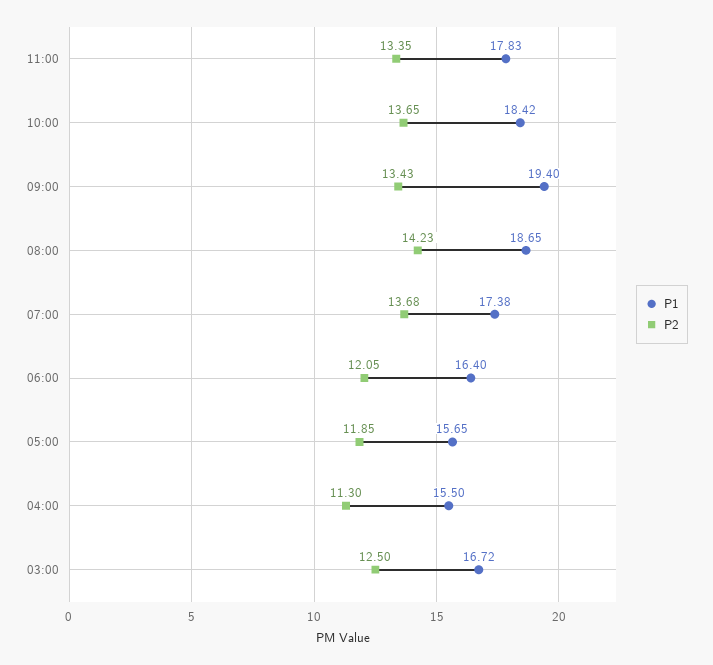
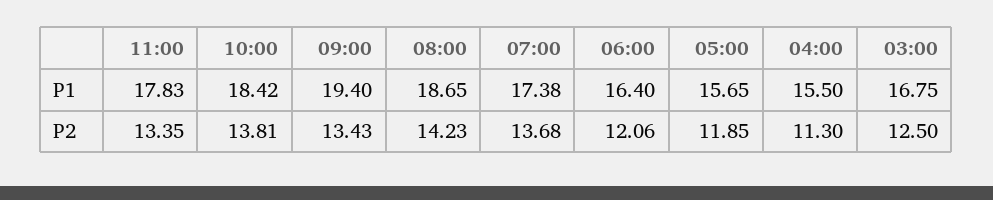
  {
    "P1": {
      "11:00": 17.83,
      "10:00": 18.42,
      "09:00": 19.4,
      "08:00": 18.65,
      "07:00": 17.38,
      "06:00": 16.4,
      "05:00": 15.65,
      "04:00": 15.5,
-     "03:00": 16.72
+     "03:00": 16.75
    },
    "P2": {
      "11:00": 13.35,
-     "10:00": 13.65,
+     "10:00": 13.81,
      "09:00": 13.43,
      "08:00": 14.23,
      "07:00": 13.68,
-     "06:00": 12.05,
+     "06:00": 12.06,
      "05:00": 11.85,
      "04:00": 11.3,
      "03:00": 12.5
    }
  }

